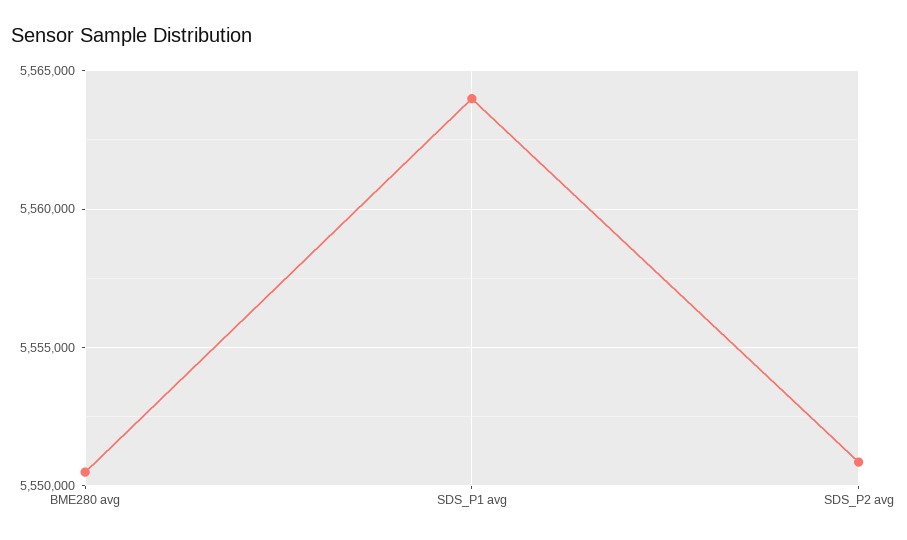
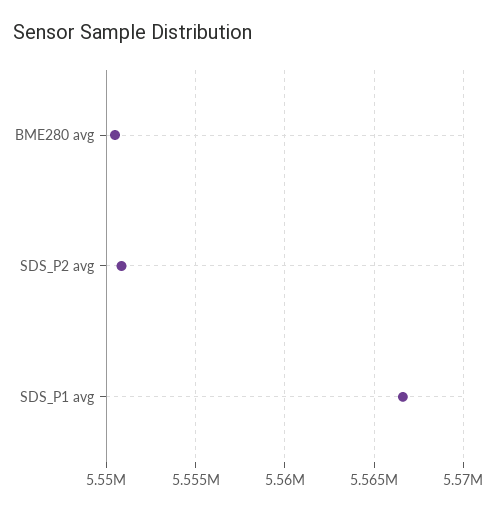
  {
    "BME280 avg": 5550500,
-   "SDS_P1 avg": 5564000,
+   "SDS_P1 avg": 5566500,
    "SDS_P2 avg": 5551000
  }

